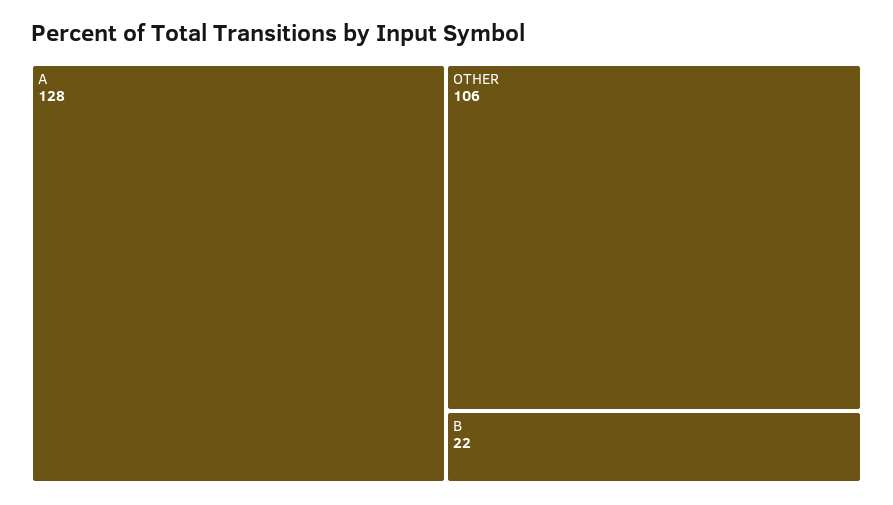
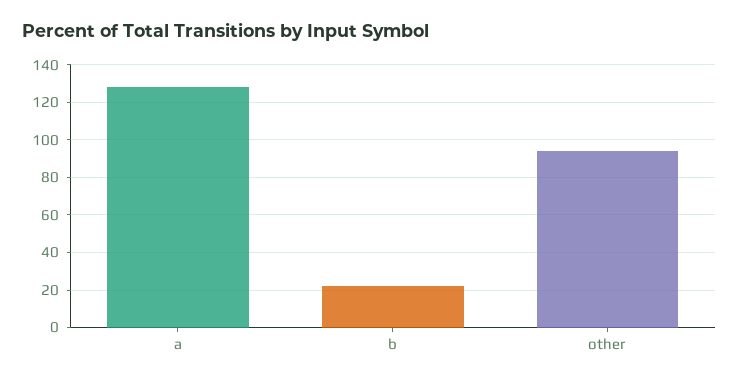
  {
    "A": 128,
-   "OTHER": 106,
+   "OTHER": 95,
    "B": 22
  }

